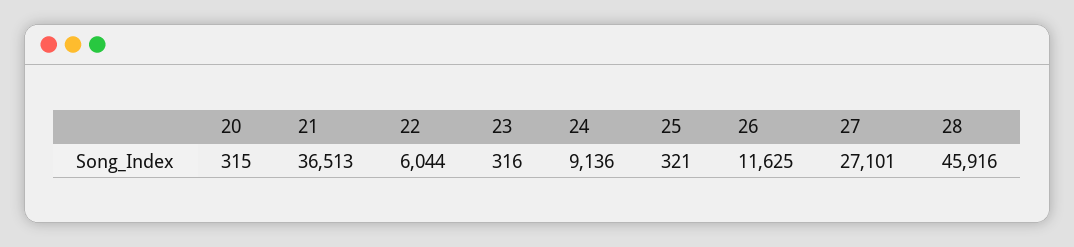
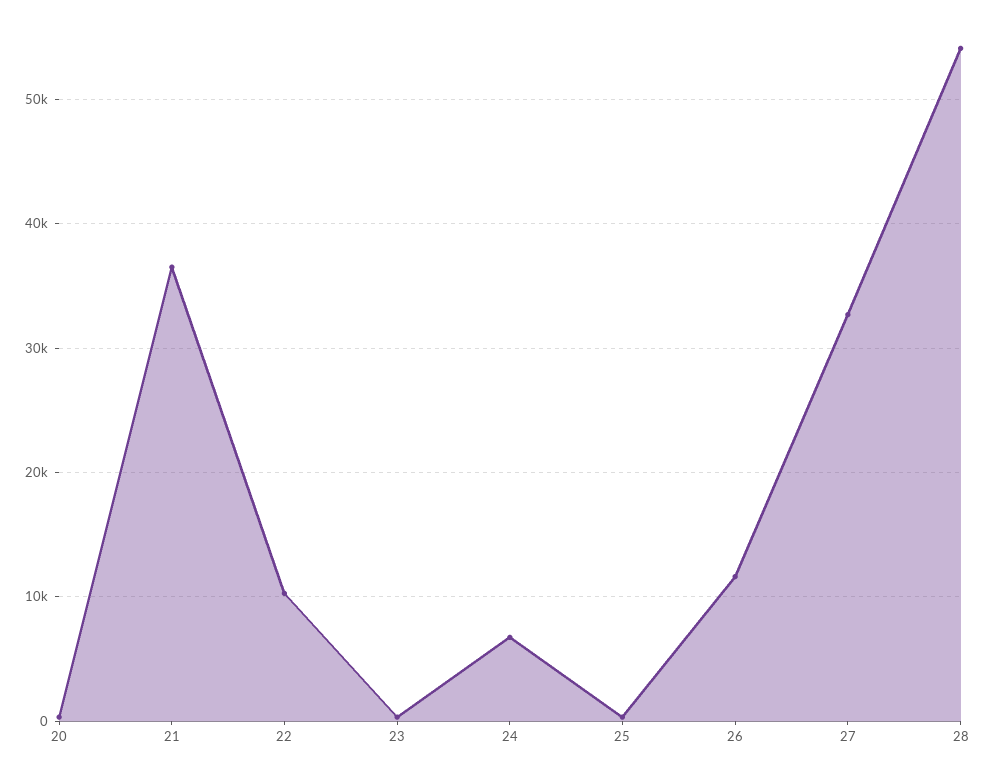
  {
    "20": 315,
    "21": 36513,
-   "22": 6044,
+   "22": 10000,
    "23": 316,
-   "24": 9136,
+   "24": 7000,
    "25": 321,
    "26": 11625,
-   "27": 27101,
+   "27": 33000,
-   "28": 45916
+   "28": 54000
  }

